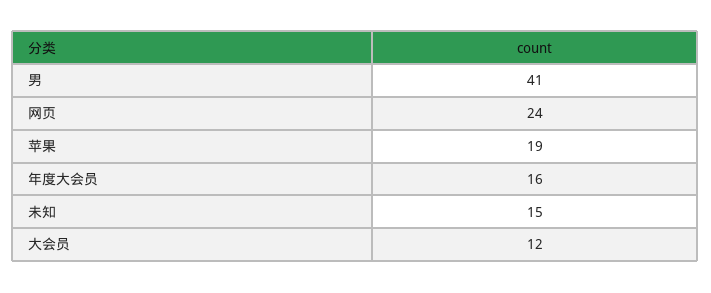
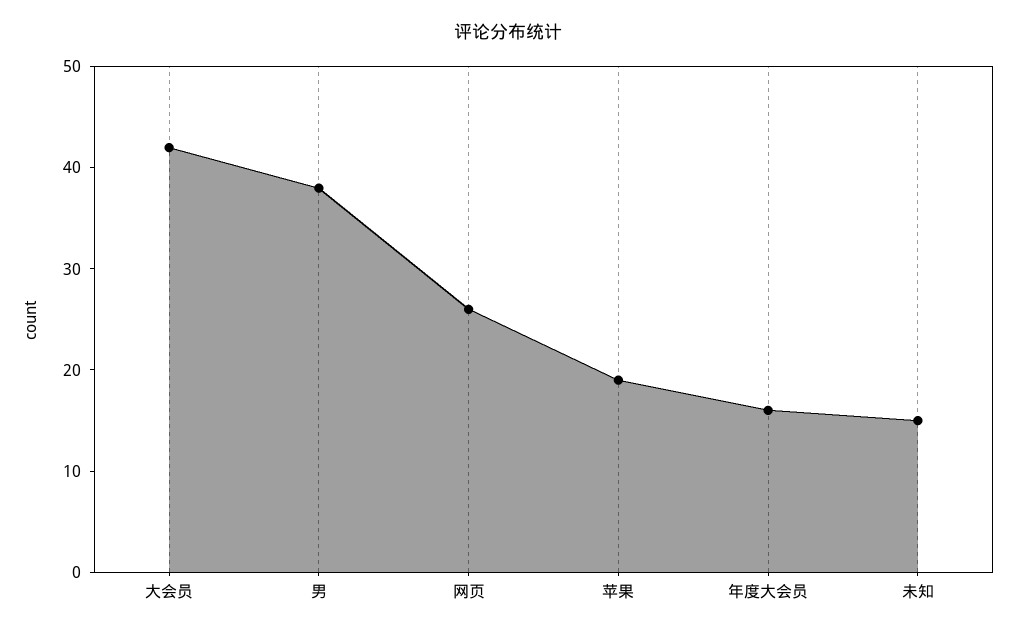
  {
-   "男": 41,
+   "男": 38,
-   "网页": 24,
+   "网页": 26,
    "苹果": 19,
    "年度大会员": 16,
    "未知": 15,
-   "大会员": 12
+   "大会员": 42
  }

